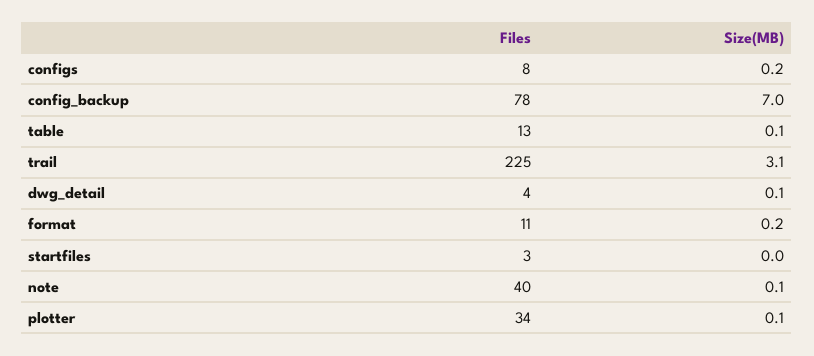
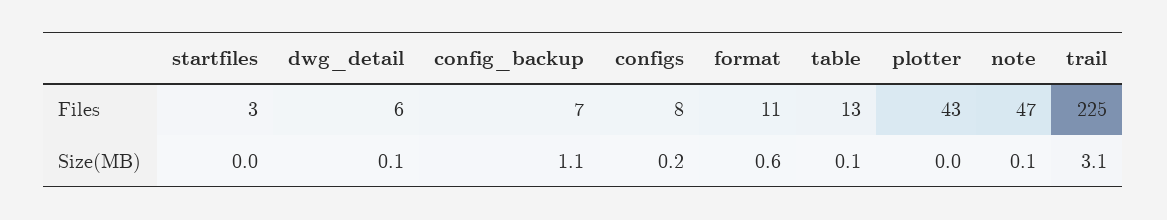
  {
    "Files": {
      "configs": 8,
-     "config_backup": 78,
+     "config_backup": 7,
      "table": 13,
      "trail": 225,
-     "dwg_detail": 4,
+     "dwg_detail": 6,
      "format": 11,
      "startfiles": 3,
-     "note": 40,
+     "note": 47,
-     "plotter": 34
+     "plotter": 43
    },
    "Size(MB)": {
      "configs": 0.2,
-     "config_backup": 7,
+     "config_backup": 1.1,
      "table": 0.1,
      "trail": 3.1,
      "dwg_detail": 0.1,
-     "format": 0.2,
+     "format": 0.6,
      "startfiles": 0,
      "note": 0.1,
-     "plotter": 0.1
+     "plotter": 0
    }
  }

